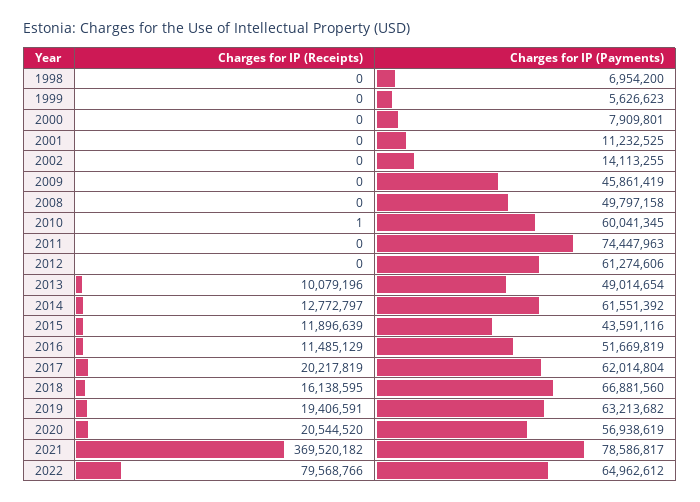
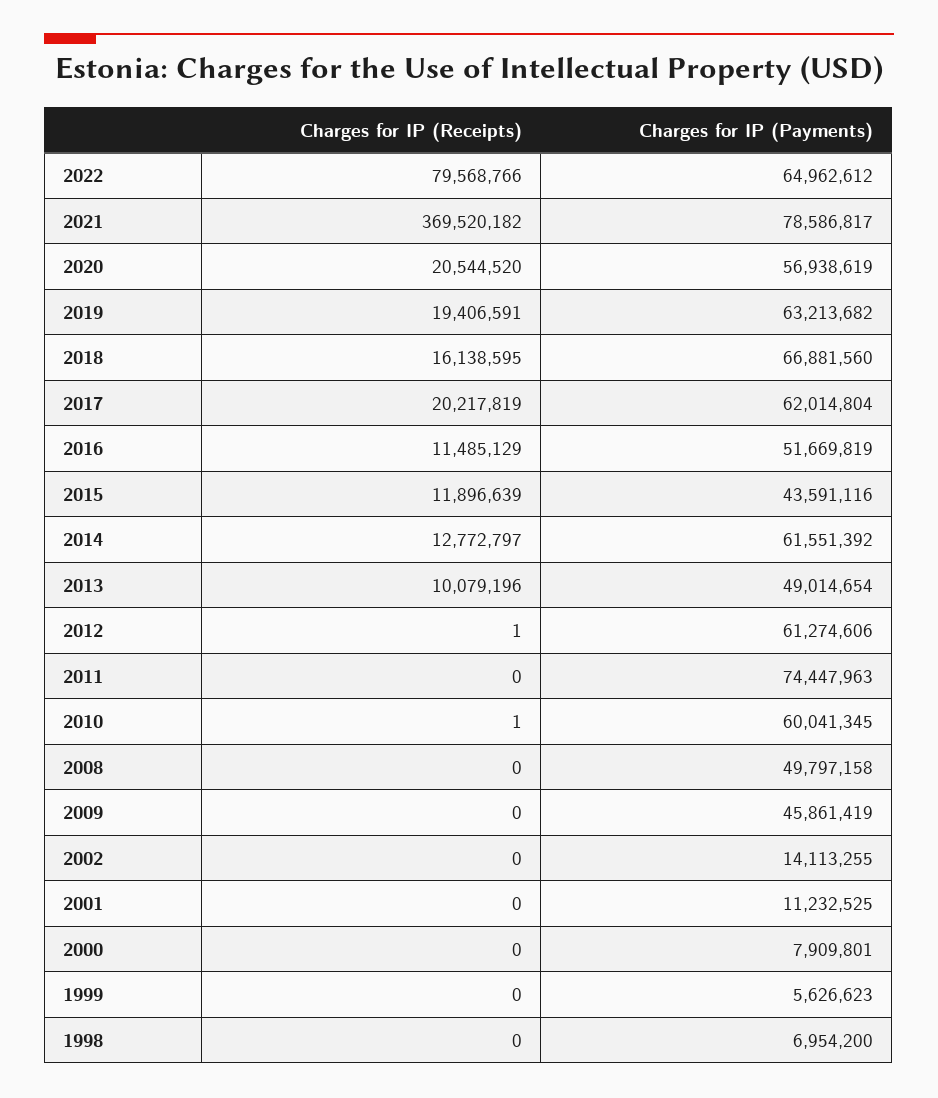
  {
    "Charges for IP (Receipts)": {
      "1998": 0,
      "1999": 0,
      "2000": 0,
      "2001": 0,
      "2002": 0,
      "2009": 0,
      "2008": 0,
      "2010": 1,
      "2011": 0,
-     "2012": 0,
+     "2012": 1,
      "2013": 10079196,
      "2014": 12772797,
      "2015": 11896639,
      "2016": 11485129,
      "2017": 20217819,
      "2018": 16138595,
      "2019": 19406591,
      "2020": 20544520,
      "2021": 369520182,
      "2022": 79568766
    },
    "Charges for IP (Payments)": {
      "1998": 6954200,
      "1999": 5626623,
      "2000": 7909801,
      "2001": 11232525,
      "2002": 14113255,
      "2009": 45861419,
      "2008": 49797158,
      "2010": 60041345,
      "2011": 74447963,
      "2012": 61274606,
      "2013": 49014654,
      "2014": 61551392,
      "2015": 43591116,
      "2016": 51669819,
      "2017": 62014804,
      "2018": 66881560,
      "2019": 63213682,
      "2020": 56938619,
      "2021": 78586817,
      "2022": 64962612
    }
  }

